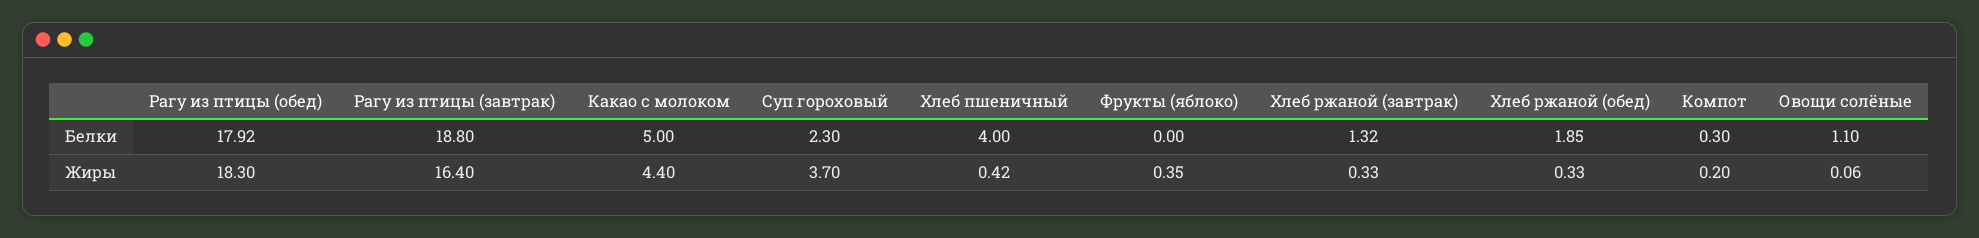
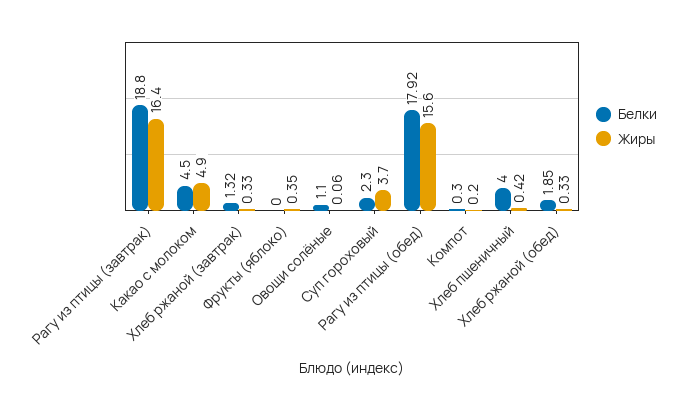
  {
    "Белки": {
      "Рагу из птицы (обед)": 17.92,
      "Рагу из птицы (завтрак)": 18.8,
-     "Какао с молоком": 5,
+     "Какао с молоком": 4.5,
      "Суп гороховый": 2.3,
      "Хлеб пшеничный": 4,
      "Фрукты (яблоко)": 0,
      "Хлеб ржаной (завтрак)": 1.32,
      "Хлеб ржаной (обед)": 1.85,
      "Компот": 0.3,
      "Овощи солёные": 1.1
    },
    "Жиры": {
-     "Рагу из птицы (обед)": 18.3,
+     "Рагу из птицы (обед)": 15.6,
      "Рагу из птицы (завтрак)": 16.4,
-     "Какао с молоком": 4.4,
+     "Какао с молоком": 4.9,
      "Суп гороховый": 3.7,
      "Хлеб пшеничный": 0.42,
      "Фрукты (яблоко)": 0.35,
      "Хлеб ржаной (завтрак)": 0.33,
      "Хлеб ржаной (обед)": 0.33,
      "Компот": 0.2,
      "Овощи солёные": 0.06
    }
  }

